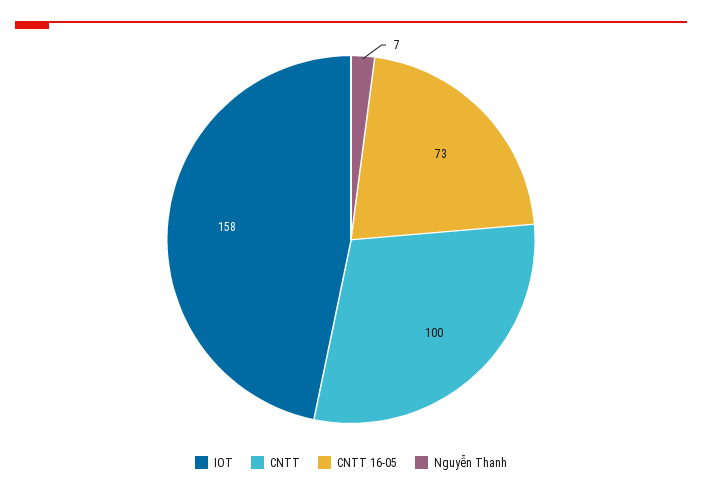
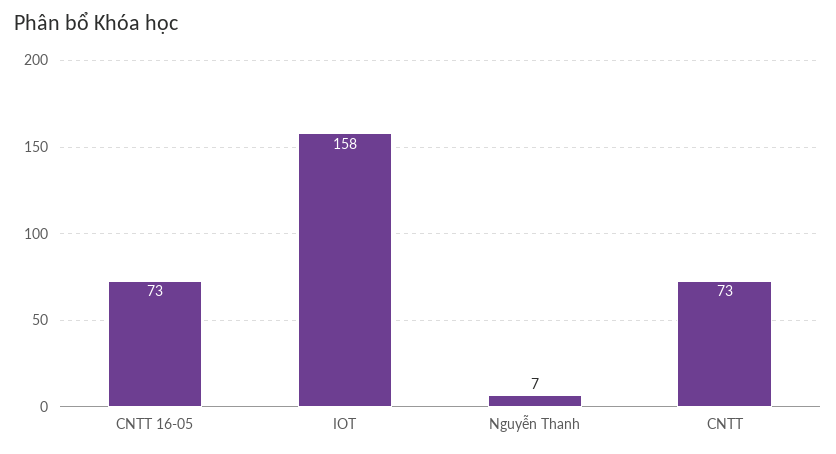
  {
    "IOT": 158,
-   "CNTT": 100,
+   "CNTT": 73,
    "CNTT 16-05": 73,
    "Nguyễn Thanh": 7
  }

